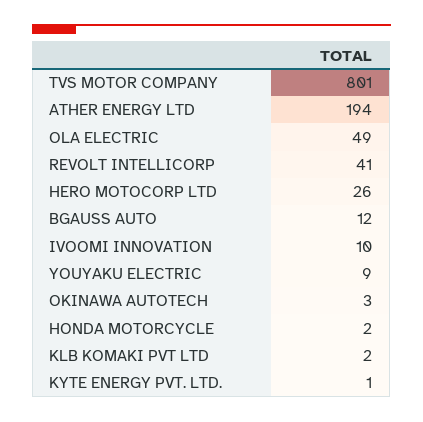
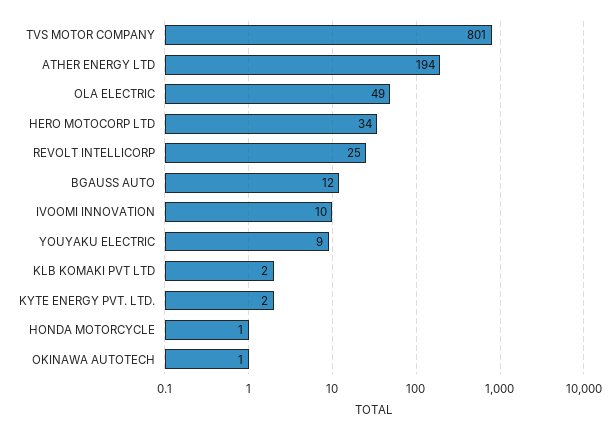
  {
    "TVS MOTOR COMPANY": 801,
    "ATHER ENERGY LTD": 194,
    "OLA ELECTRIC": 49,
-   "REVOLT INTELLICORP": 41,
+   "REVOLT INTELLICORP": 25,
-   "HERO MOTOCORP LTD": 26,
+   "HERO MOTOCORP LTD": 34,
    "BGAUSS AUTO": 12,
    "IVOOMI INNOVATION": 10,
    "YOUYAKU ELECTRIC": 9,
-   "OKINAWA AUTOTECH": 3,
+   "OKINAWA AUTOTECH": 1,
-   "HONDA MOTORCYCLE": 2,
+   "HONDA MOTORCYCLE": 1,
    "KLB KOMAKI PVT LTD": 2,
-   "KYTE ENERGY PVT. LTD.": 1
+   "KYTE ENERGY PVT. LTD.": 2
  }

